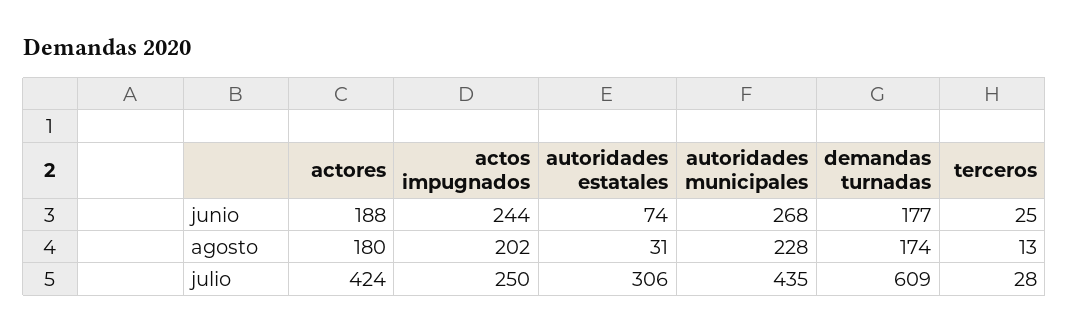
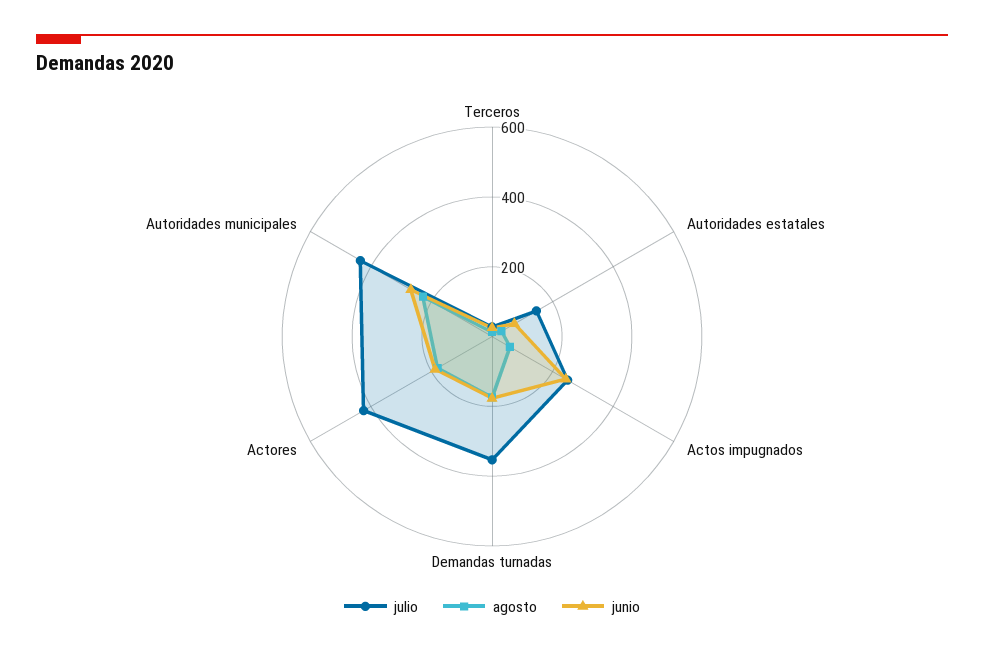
  {
    "junio": {
      "actores": 188,
      "actos impugnados": 244,
      "autoridades estatales": 74,
      "autoridades municipales": 268,
      "demandas turnadas": 177,
      "terceros": 25
    },
    "agosto": {
      "actores": 180,
-     "actos impugnados": 202,
+     "actos impugnados": 50,
      "autoridades estatales": 31,
      "autoridades municipales": 228,
      "demandas turnadas": 174,
      "terceros": 13
    },
    "julio": {
      "actores": 424,
      "actos impugnados": 250,
-     "autoridades estatales": 306,
+     "autoridades estatales": 150,
      "autoridades municipales": 435,
-     "demandas turnadas": 609,
+     "demandas turnadas": 350,
      "terceros": 28
    }
  }

